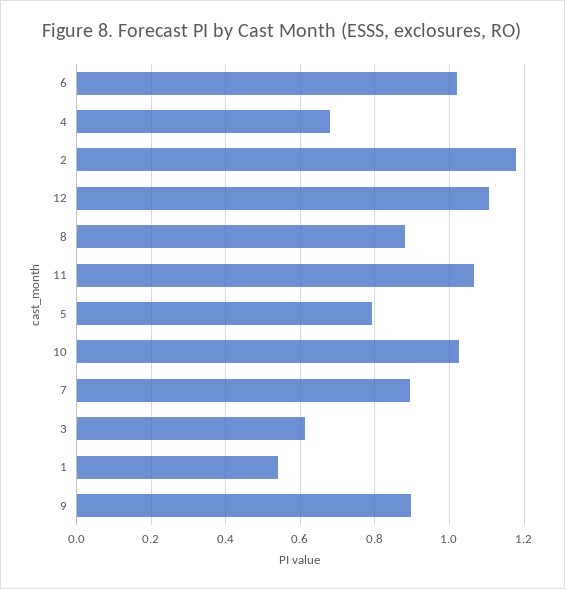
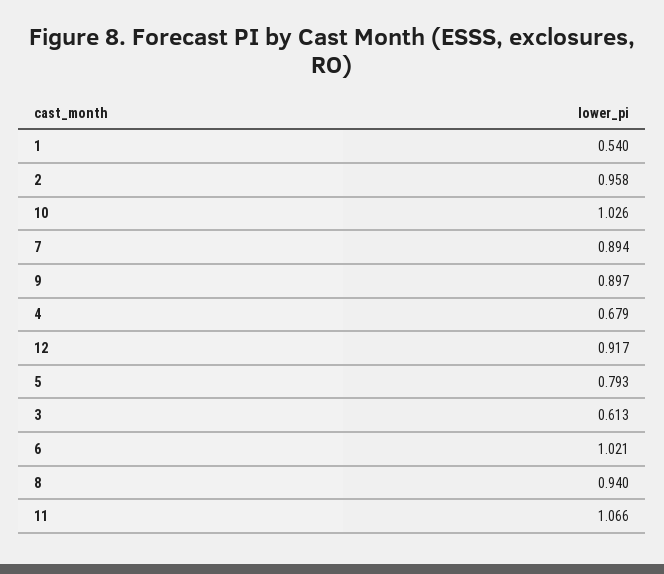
  {
    "6": 1.021,
    "4": 0.679,
-   "2": 1.18,
+   "2": 0.958,
-   "12": 1.1,
+   "12": 0.917,
-   "8": 0.88,
+   "8": 0.94,
    "11": 1.066,
    "5": 0.793,
    "10": 1.026,
    "7": 0.894,
    "3": 0.613,
    "1": 0.54,
    "9": 0.897
  }

